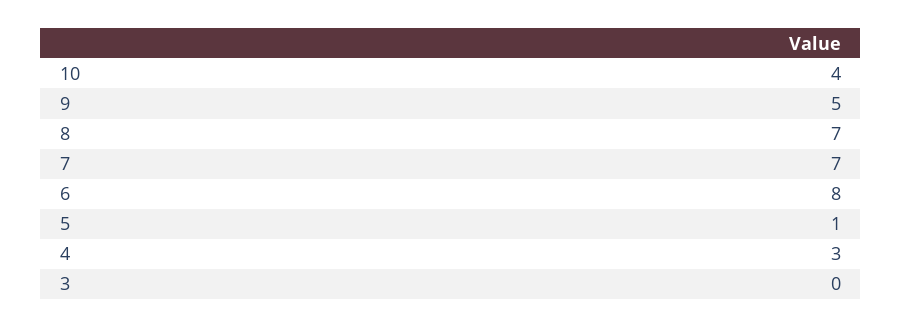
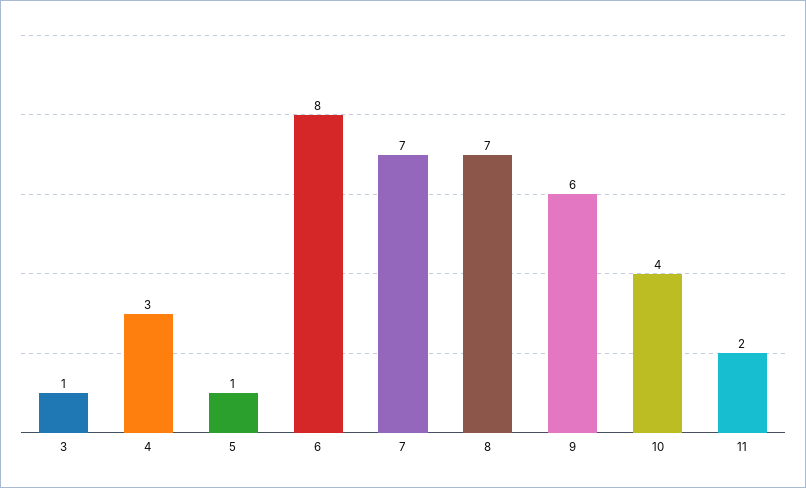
  {
    "10": 4,
-   "9": 5,
+   "9": 6,
    "8": 7,
    "7": 7,
    "6": 8,
    "5": 1,
    "4": 3,
-   "3": 0
+   "3": 1,
+   "11": 2
  }

